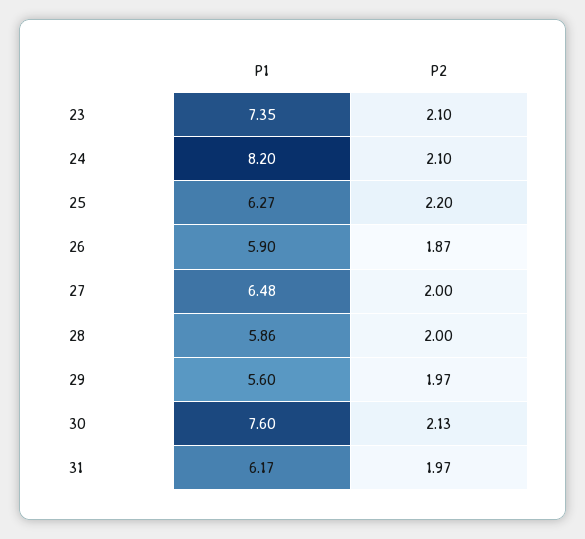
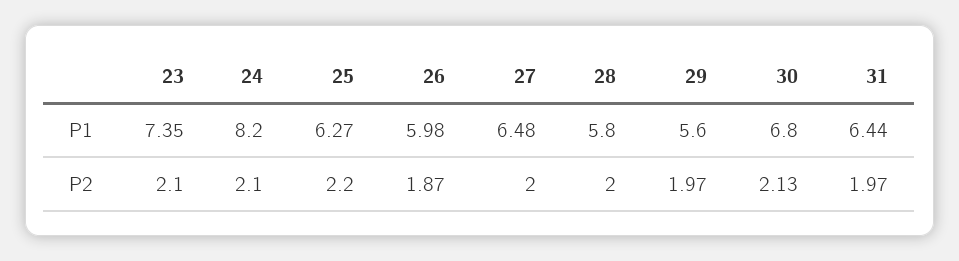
  {
    "P1": {
      "23": 7.35,
      "24": 8.2,
      "25": 6.27,
-     "26": 5.9,
+     "26": 5.98,
      "27": 6.48,
-     "28": 5.86,
+     "28": 5.8,
      "29": 5.6,
-     "30": 7.6,
+     "30": 6.8,
-     "31": 6.17
+     "31": 6.44
    },
    "P2": {
      "23": 2.1,
      "24": 2.1,
      "25": 2.2,
      "26": 1.87,
      "27": 2,
      "28": 2,
      "29": 1.97,
      "30": 2.13,
      "31": 1.97
    }
  }

